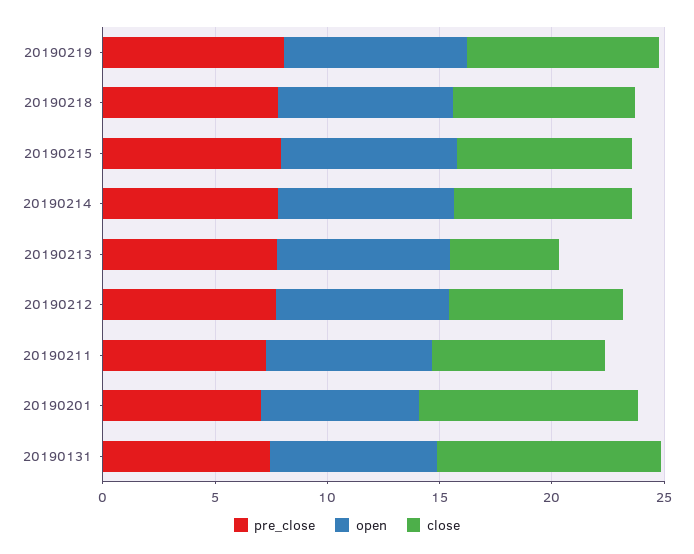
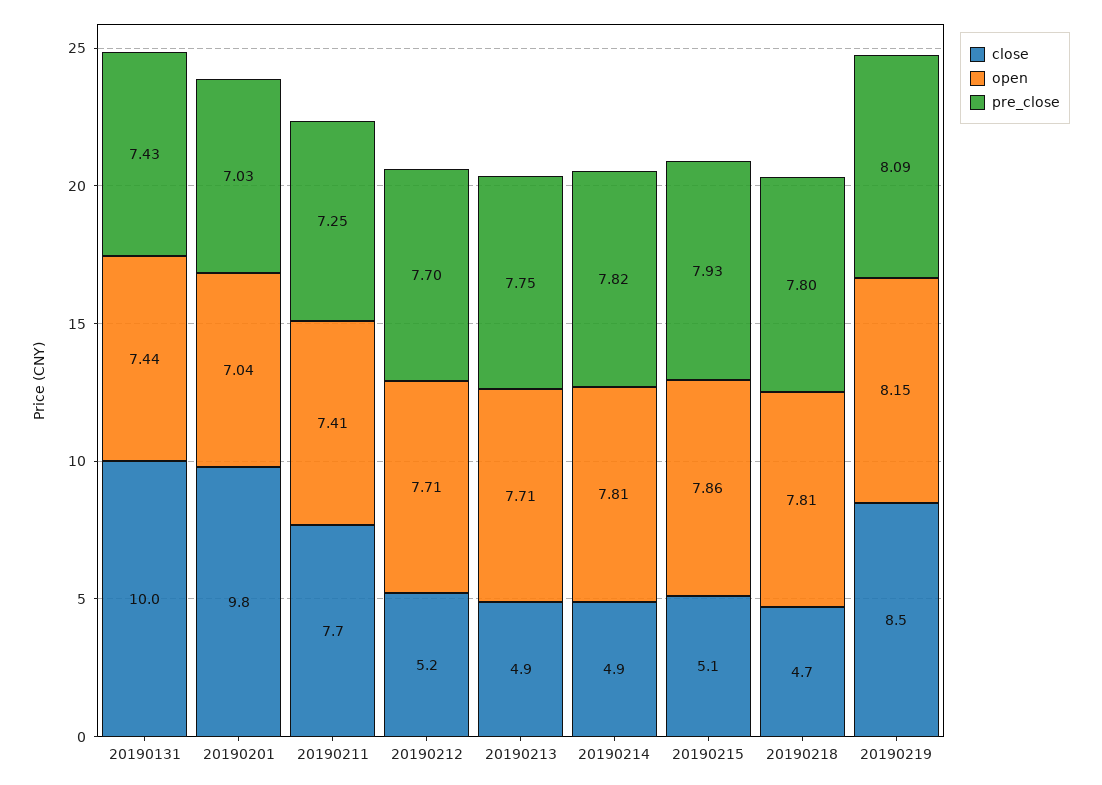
  {
    "pre_close": {
      "20190219": 8.09,
      "20190218": 7.8,
      "20190215": 7.93,
      "20190214": 7.82,
      "20190213": 7.75,
      "20190212": 7.7,
      "20190211": 7.25,
      "20190201": 7.03,
      "20190131": 7.43
    },
    "open": {
      "20190219": 8.15,
      "20190218": 7.81,
      "20190215": 7.86,
      "20190214": 7.81,
      "20190213": 7.71,
      "20190212": 7.71,
      "20190211": 7.41,
      "20190201": 7.04,
      "20190131": 7.44
    },
    "close": {
      "20190219": 8.5,
-     "20190218": 8,
+     "20190218": 4.7,
-     "20190215": 8,
+     "20190215": 5.1,
-     "20190214": 8,
+     "20190214": 4.9,
      "20190213": 4.9,
-     "20190212": 8,
+     "20190212": 5.2,
      "20190211": 7.7,
      "20190201": 9.8,
      "20190131": 10
    }
  }

